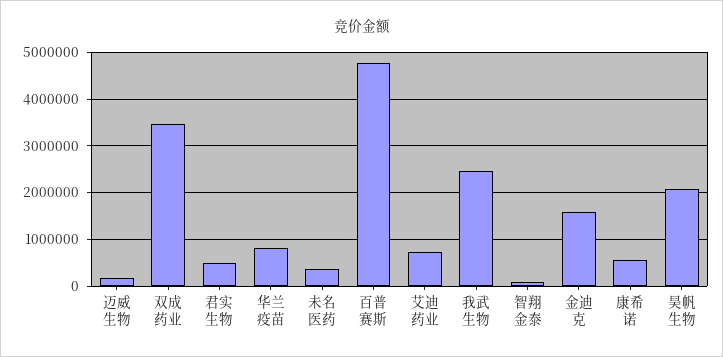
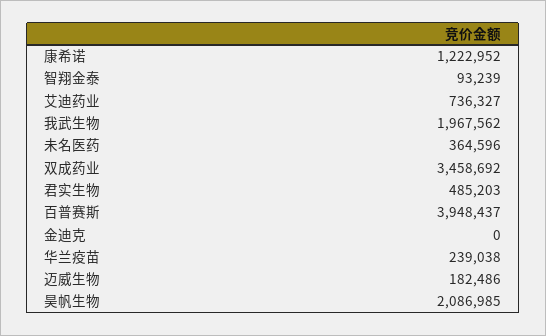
  {
    "迈威生物": 182486,
    "双成药业": 3458692,
    "君实生物": 485203,
-   "华兰疫苗": 800000,
+   "华兰疫苗": 239038,
    "未名医药": 364596,
-   "百普赛斯": 4800000,
+   "百普赛斯": 3948437,
    "艾迪药业": 736327,
-   "我武生物": 2400000,
+   "我武生物": 1967562,
    "智翔金泰": 93239,
-   "金迪克": 1600000,
+   "金迪克": 0,
-   "康希诺": 600000,
+   "康希诺": 1222952,
    "昊帆生物": 2086985
  }

